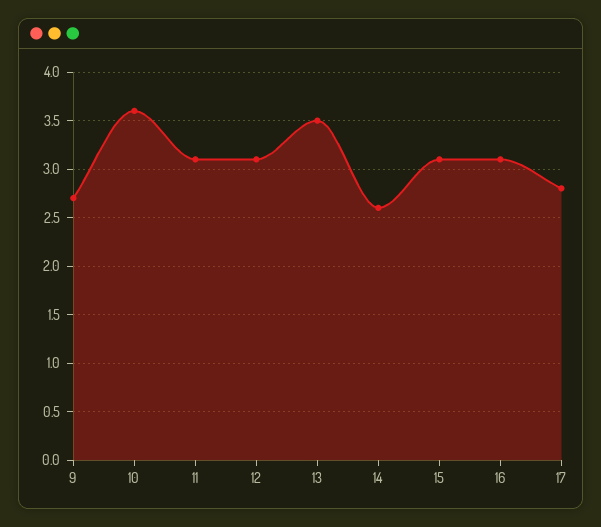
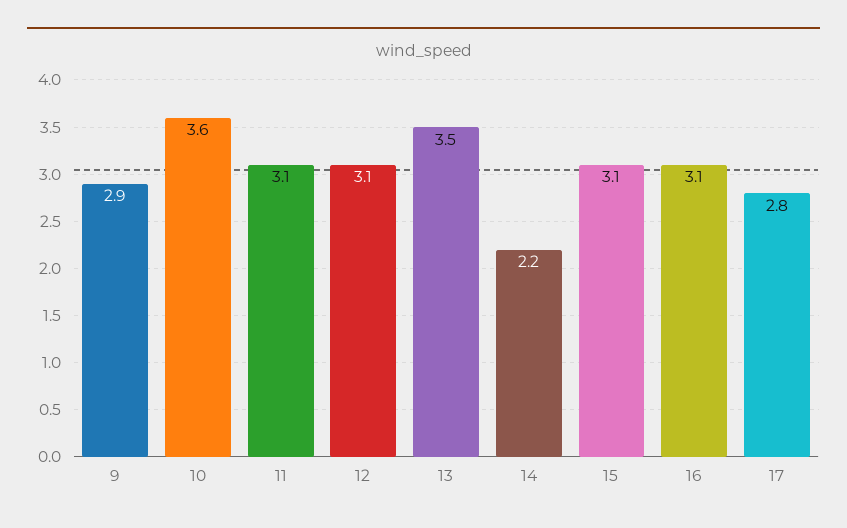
  {
-   "9": 2.7,
+   "9": 2.9,
    "10": 3.6,
    "11": 3.1,
    "12": 3.1,
    "13": 3.5,
-   "14": 2.6,
+   "14": 2.2,
    "15": 3.1,
    "16": 3.1,
    "17": 2.8
  }

